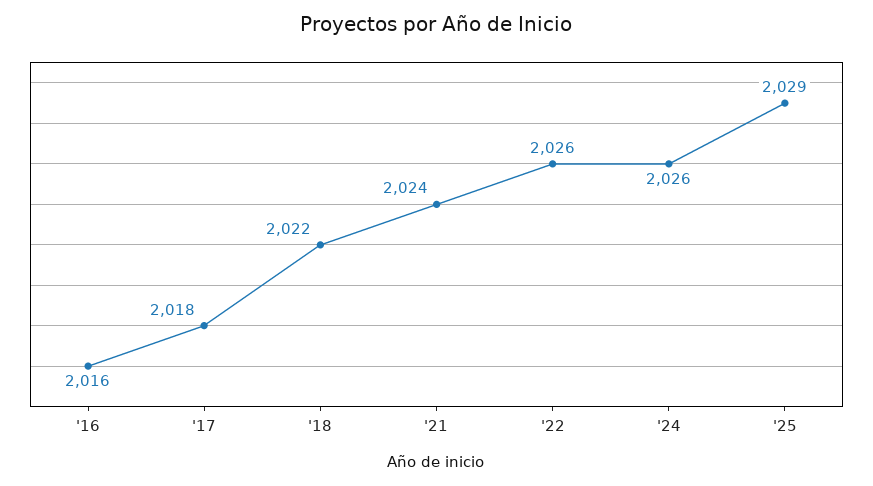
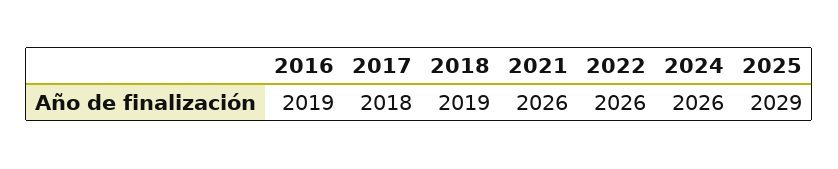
  {
-   "'16": 2016,
+   "'16": 2019,
    "'17": 2018,
-   "'18": 2022,
+   "'18": 2019,
-   "'21": 2024,
+   "'21": 2026,
    "'22": 2026,
    "'24": 2026,
    "'25": 2029
  }

